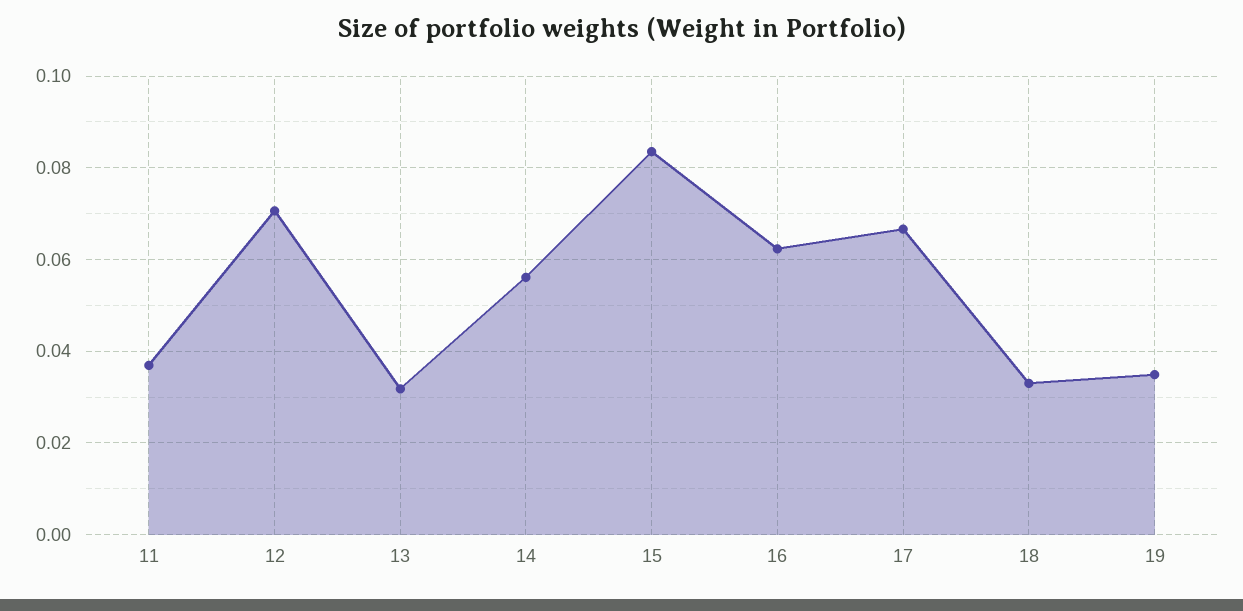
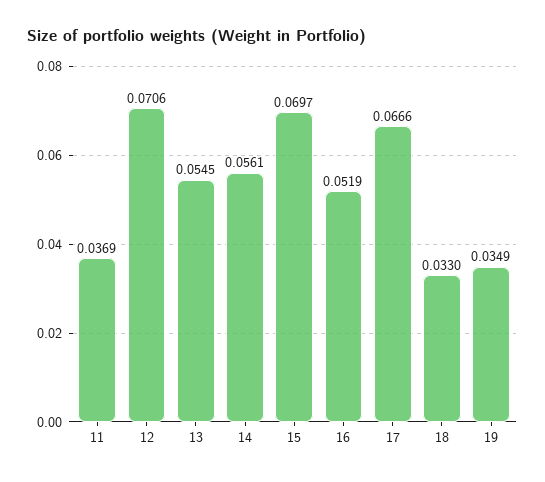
  {
    "11": 0.0369,
    "12": 0.0706,
-   "13": 0.032,
+   "13": 0.0545,
    "14": 0.0561,
-   "15": 0.084,
+   "15": 0.0697,
-   "16": 0.062,
+   "16": 0.0519,
    "17": 0.0666,
    "18": 0.033,
    "19": 0.0349
  }

